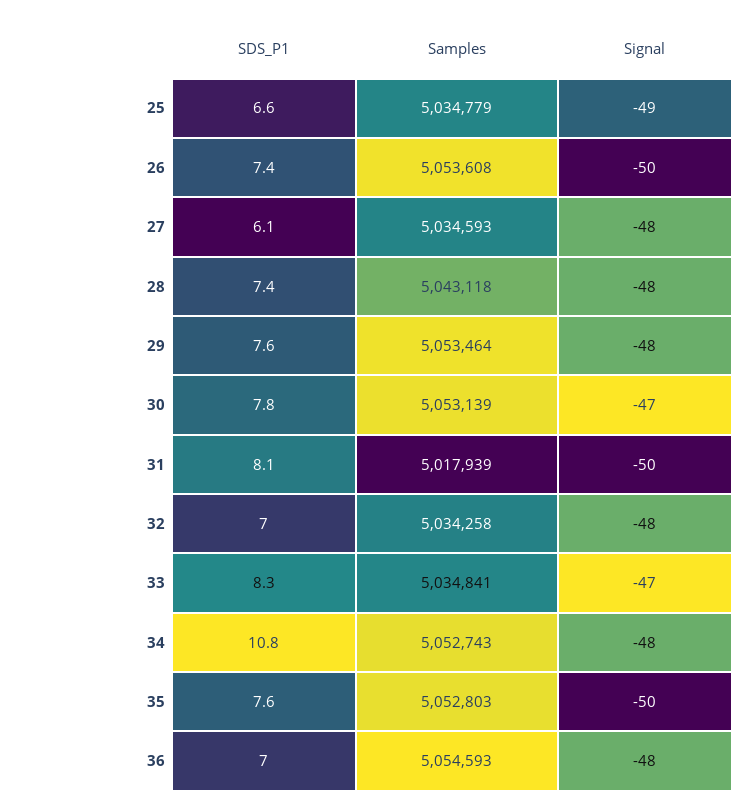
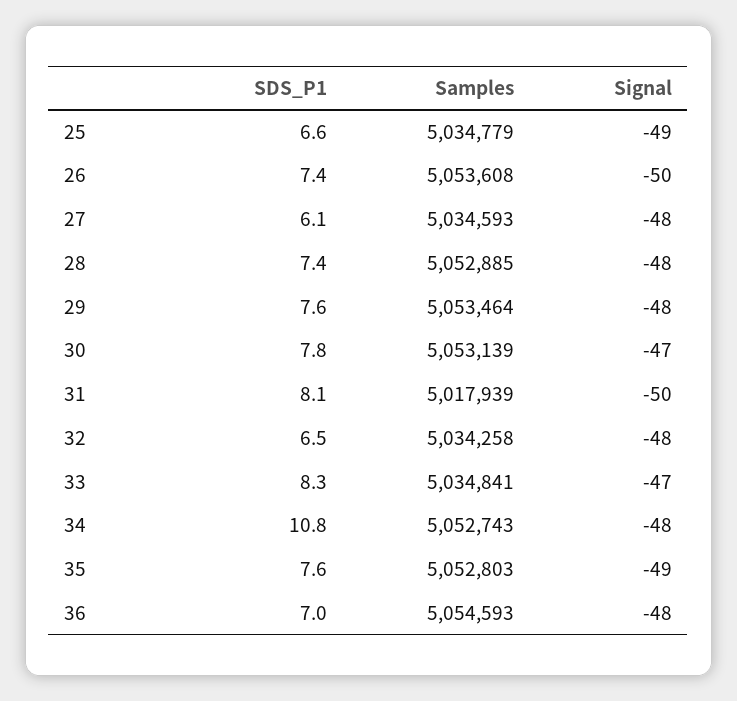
  {
    "SDS_P1": {
      "25": 6.6,
      "26": 7.4,
      "27": 6.1,
      "28": 7.4,
      "29": 7.6,
      "30": 7.8,
      "31": 8.1,
-     "32": 7,
+     "32": 6.5,
      "33": 8.3,
      "34": 10.8,
      "35": 7.6,
      "36": 7
    },
    "Samples": {
      "25": 5034779,
      "26": 5053608,
      "27": 5034593,
-     "28": 5043118,
+     "28": 5052885,
      "29": 5053464,
      "30": 5053139,
      "31": 5017939,
      "32": 5034258,
      "33": 5034841,
      "34": 5052743,
      "35": 5052803,
      "36": 5054593
    },
    "Signal": {
      "25": -49,
      "26": -50,
      "27": -48,
      "28": -48,
      "29": -48,
      "30": -47,
      "31": -50,
      "32": -48,
      "33": -47,
      "34": -48,
-     "35": -50,
+     "35": -49,
      "36": -48
    }
  }

